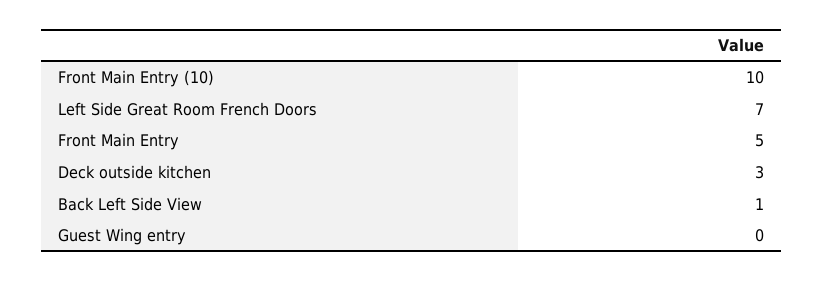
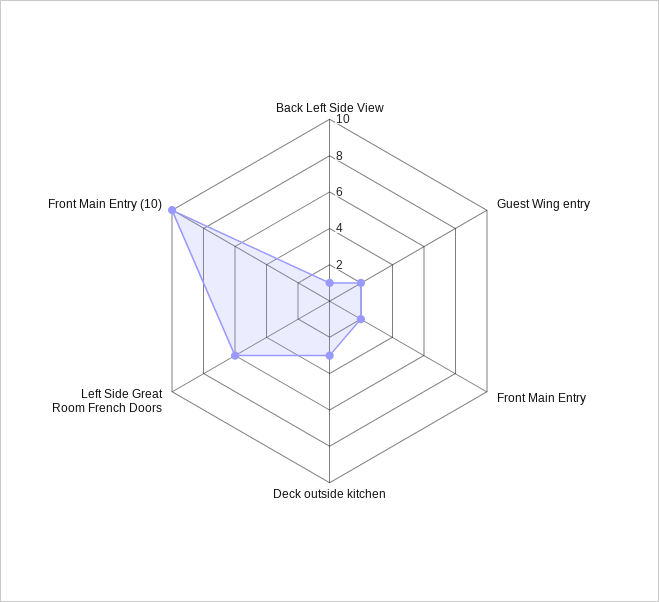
  {
    "Front Main Entry (10)": 10,
-   "Left Side Great Room French Doors": 7,
+   "Left Side Great Room French Doors": 6,
-   "Front Main Entry": 5,
+   "Front Main Entry": 2,
    "Deck outside kitchen": 3,
    "Back Left Side View": 1,
-   "Guest Wing entry": 0
+   "Guest Wing entry": 2
  }

